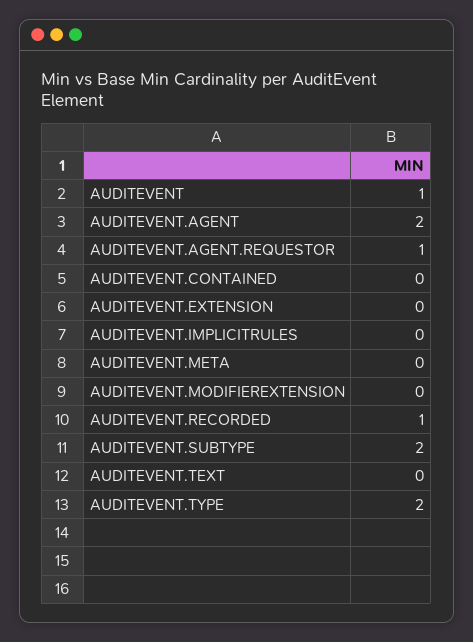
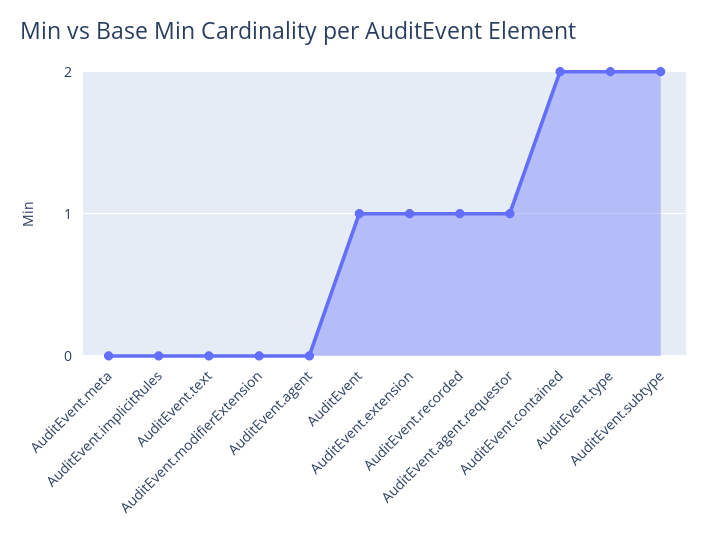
  {
    "AUDITEVENT": 1,
-   "AUDITEVENT.AGENT": 2,
+   "AUDITEVENT.AGENT": 0,
    "AUDITEVENT.AGENT.REQUESTOR": 1,
-   "AUDITEVENT.CONTAINED": 0,
+   "AUDITEVENT.CONTAINED": 2,
-   "AUDITEVENT.EXTENSION": 0,
+   "AUDITEVENT.EXTENSION": 1,
    "AUDITEVENT.IMPLICITRULES": 0,
    "AUDITEVENT.META": 0,
    "AUDITEVENT.MODIFIEREXTENSION": 0,
    "AUDITEVENT.RECORDED": 1,
    "AUDITEVENT.SUBTYPE": 2,
    "AUDITEVENT.TEXT": 0,
    "AUDITEVENT.TYPE": 2
  }

